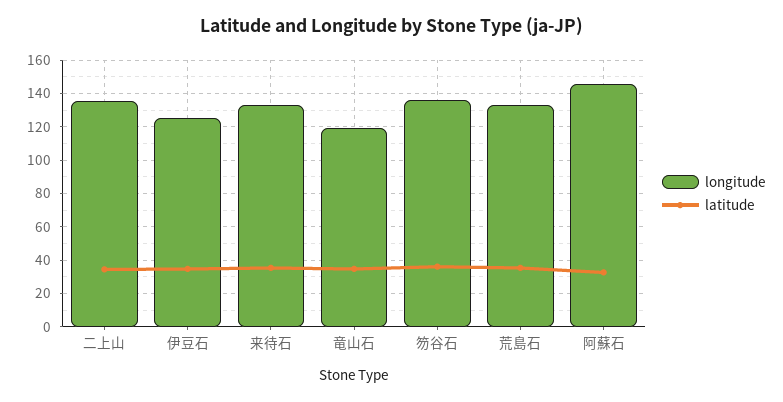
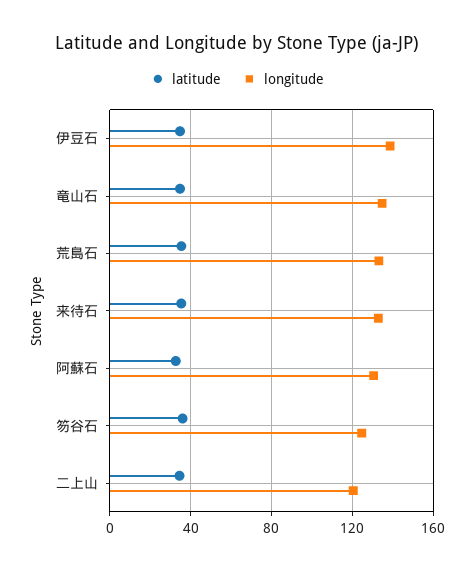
  {
    "longitude": {
-     "二上山": 135,
+     "二上山": 120,
-     "伊豆石": 125,
+     "伊豆石": 140,
      "来待石": 135,
-     "竜山石": 120,
+     "竜山石": 135,
-     "笏谷石": 135,
+     "笏谷石": 125,
      "荒島石": 135,
-     "阿蘇石": 145
+     "阿蘇石": 130
    },
    "latitude": {
      "二上山": 35,
      "伊豆石": 35,
      "来待石": 35,
      "竜山石": 35,
      "笏谷石": 35,
      "荒島石": 35,
      "阿蘇石": 35
    }
  }

